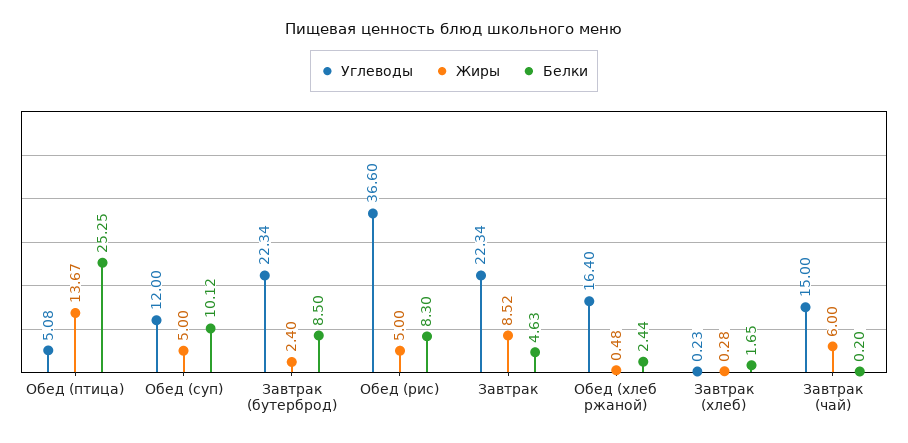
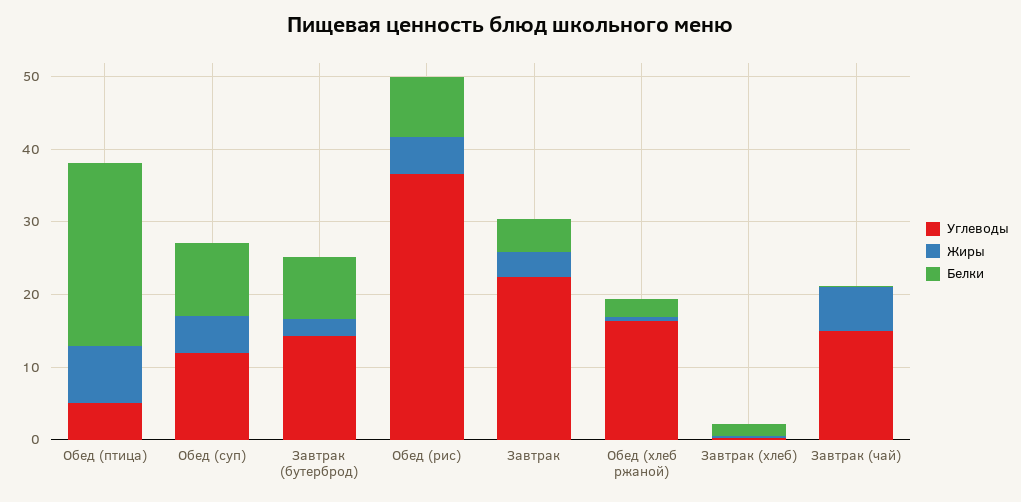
  {
    "Углеводы": {
      "Обед (птица)": 5.08,
      "Обед (суп)": 12,
-     "Завтрак (бутерброд)": 22.34,
+     "Завтрак (бутерброд)": 14,
      "Обед (рис)": 36.6,
      "Завтрак": 22.34,
      "Обед (хлеб ржаной)": 16.4,
      "Завтрак (хлеб)": 0.23,
      "Завтрак (чай)": 15
    },
    "Жиры": {
-     "Обед (птица)": 13.67,
+     "Обед (птица)": 8,
      "Обед (суп)": 5,
      "Завтрак (бутерброд)": 2.4,
      "Обед (рис)": 5,
-     "Завтрак": 8.52,
+     "Завтрак": 4,
      "Обед (хлеб ржаной)": 0.48,
      "Завтрак (хлеб)": 0.28,
      "Завтрак (чай)": 6
    },
    "Белки": {
      "Обед (птица)": 25.25,
      "Обед (суп)": 10.12,
      "Завтрак (бутерброд)": 8.5,
      "Обед (рис)": 8.3,
      "Завтрак": 4.63,
      "Обед (хлеб ржаной)": 2.44,
      "Завтрак (хлеб)": 1.65,
      "Завтрак (чай)": 0.2
    }
  }

